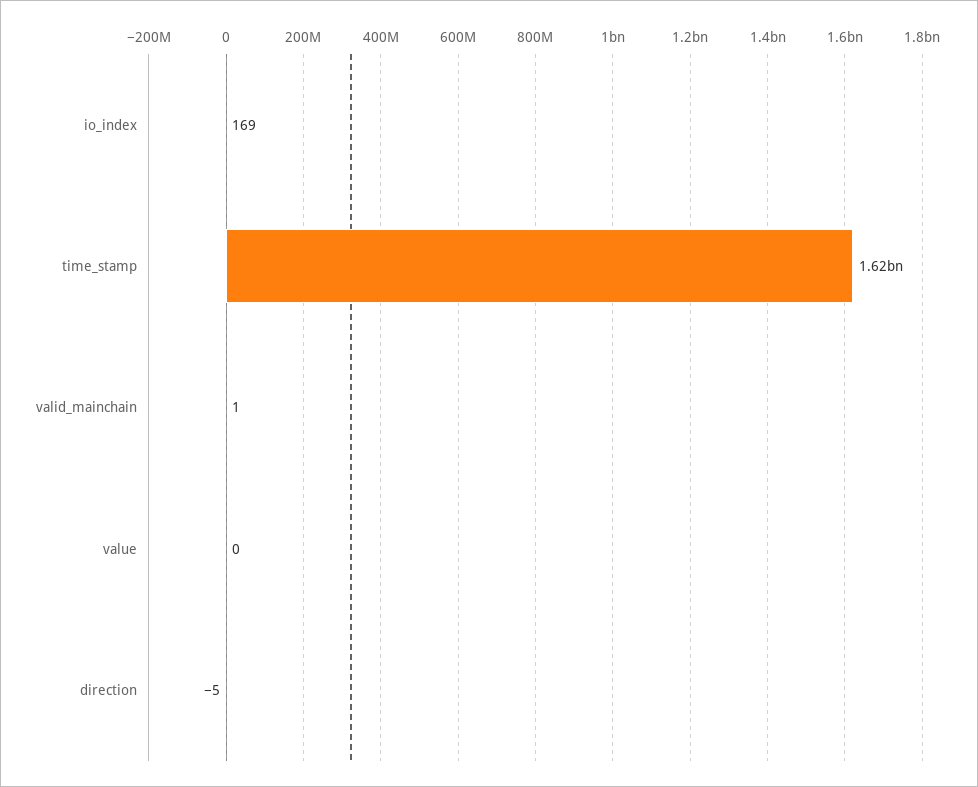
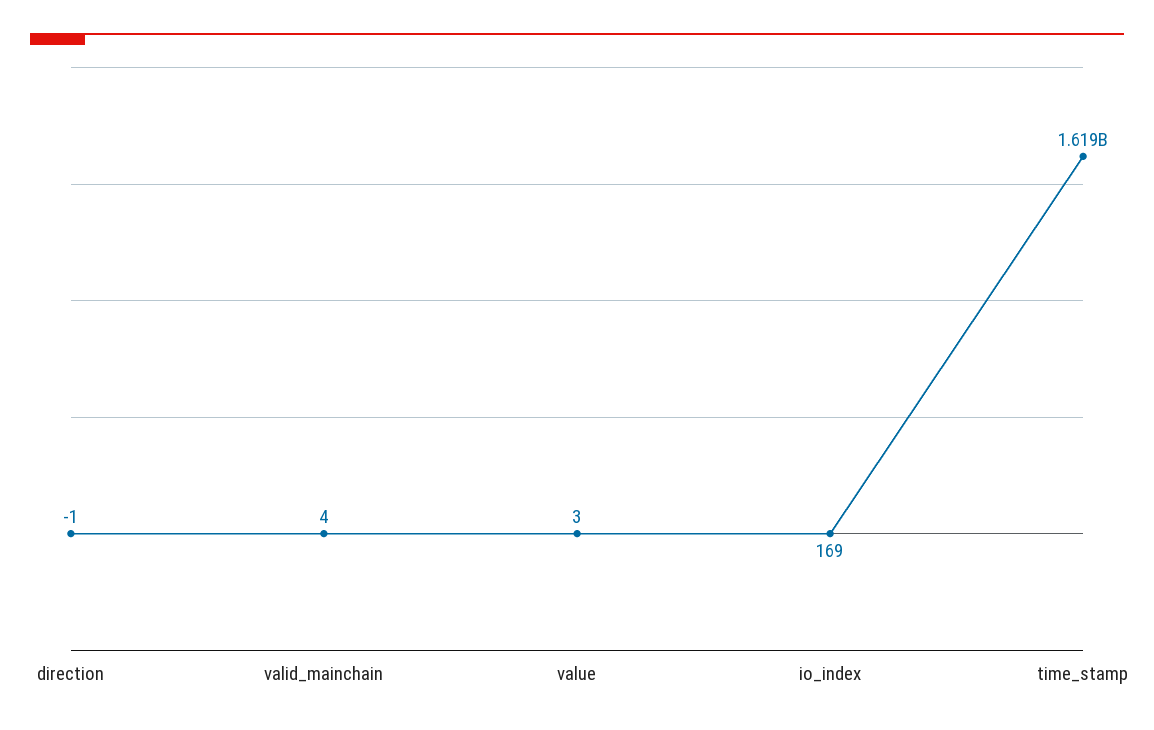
  {
    "io_index": 169,
    "time_stamp": 1619000000,
-   "valid_mainchain": 1,
+   "valid_mainchain": 4,
-   "value": 0,
+   "value": 3,
-   "direction": -5
+   "direction": -1
  }

